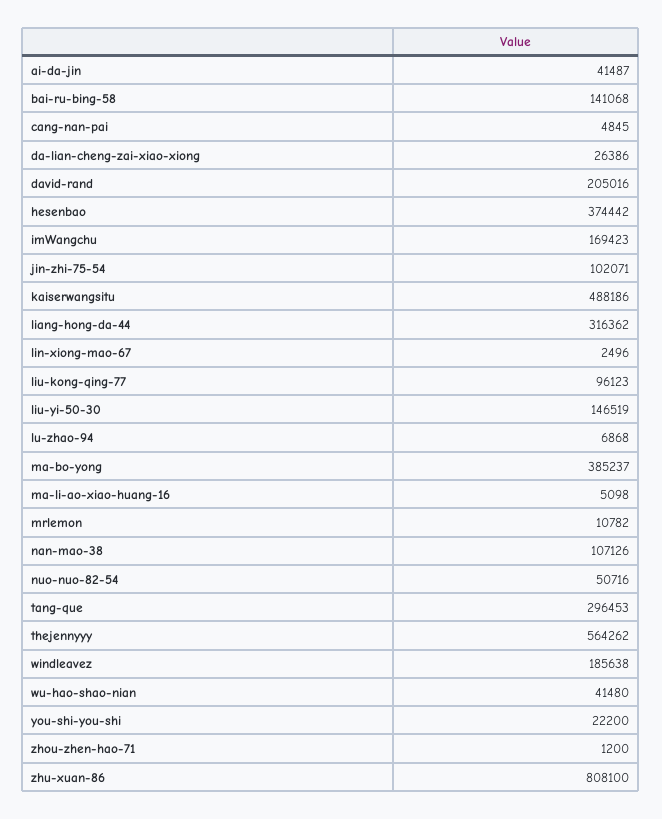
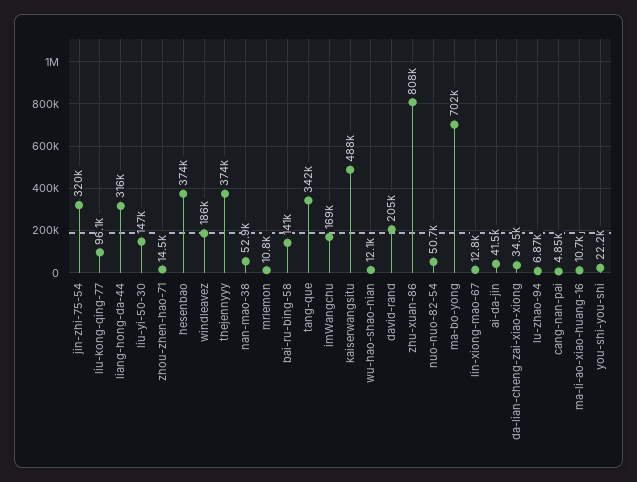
  {
    "ai-da-jin": 41487,
    "bai-ru-bing-58": 141068,
    "cang-nan-pai": 4845,
-   "da-lian-cheng-zai-xiao-xiong": 26386,
+   "da-lian-cheng-zai-xiao-xiong": 34500,
    "david-rand": 205016,
    "hesenbao": 374442,
    "imWangchu": 169423,
-   "jin-zhi-75-54": 102071,
+   "jin-zhi-75-54": 320000,
    "kaiserwangsitu": 488186,
    "liang-hong-da-44": 316362,
-   "lin-xiong-mao-67": 2496,
+   "lin-xiong-mao-67": 12800,
    "liu-kong-qing-77": 96123,
    "liu-yi-50-30": 146519,
    "lu-zhao-94": 6868,
-   "ma-bo-yong": 385237,
+   "ma-bo-yong": 702000,
-   "ma-li-ao-xiao-huang-16": 5098,
+   "ma-li-ao-xiao-huang-16": 10700,
    "mrlemon": 10782,
-   "nan-mao-38": 107126,
+   "nan-mao-38": 52900,
    "nuo-nuo-82-54": 50716,
-   "tang-que": 296453,
+   "tang-que": 342000,
-   "thejennyyy": 564262,
+   "thejennyyy": 374000,
    "windleavez": 185638,
-   "wu-hao-shao-nian": 41480,
+   "wu-hao-shao-nian": 12100,
    "you-shi-you-shi": 22200,
-   "zhou-zhen-hao-71": 1200,
+   "zhou-zhen-hao-71": 14500,
    "zhu-xuan-86": 808100
  }

